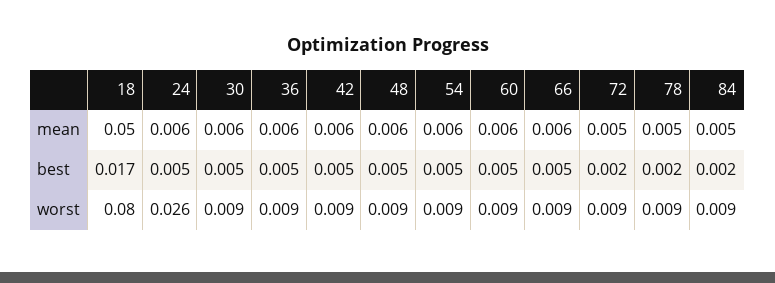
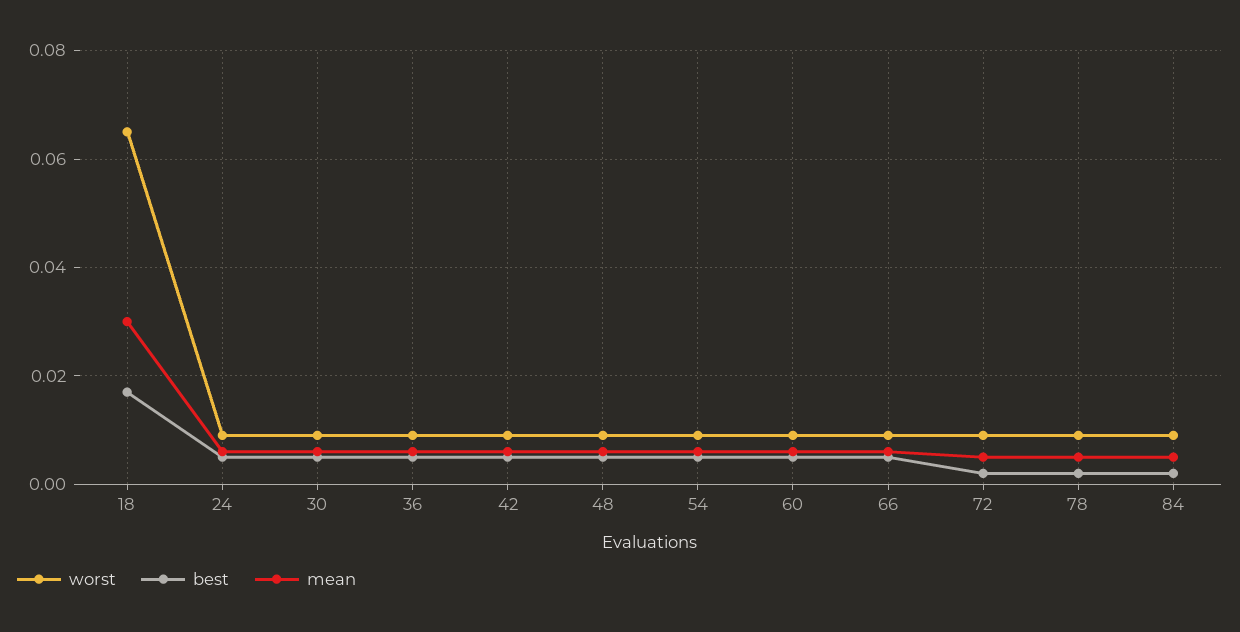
  {
    "mean": {
-     "18": 0.05,
+     "18": 0.03,
      "24": 0.006,
      "30": 0.006,
      "36": 0.006,
      "42": 0.006,
      "48": 0.006,
      "54": 0.006,
      "60": 0.006,
      "66": 0.006,
      "72": 0.005,
      "78": 0.005,
      "84": 0.005
    },
    "best": {
      "18": 0.017,
      "24": 0.005,
      "30": 0.005,
      "36": 0.005,
      "42": 0.005,
      "48": 0.005,
      "54": 0.005,
      "60": 0.005,
      "66": 0.005,
      "72": 0.002,
      "78": 0.002,
      "84": 0.002
    },
    "worst": {
-     "18": 0.08,
+     "18": 0.065,
-     "24": 0.026,
+     "24": 0.01,
      "30": 0.009,
      "36": 0.009,
      "42": 0.009,
      "48": 0.009,
      "54": 0.009,
      "60": 0.009,
      "66": 0.009,
      "72": 0.009,
      "78": 0.009,
      "84": 0.009
    }
  }

